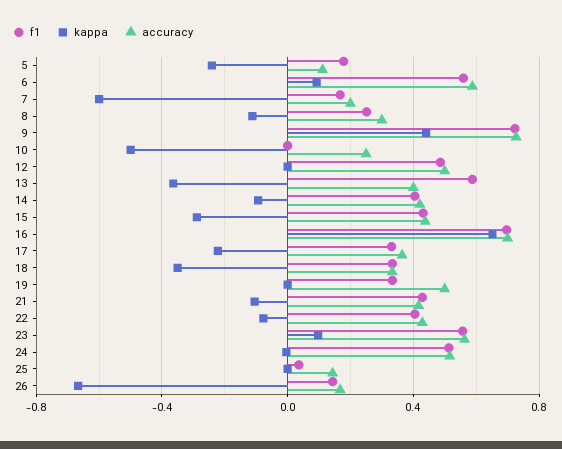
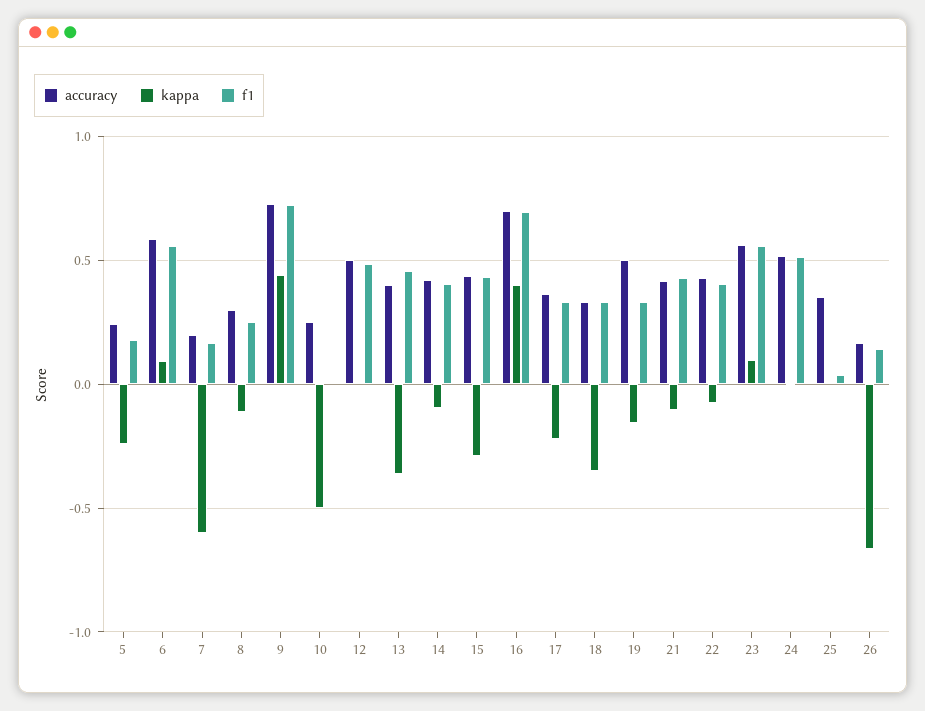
  {
    "f1": {
      "5": 0.2,
      "6": 0.55,
      "7": 0.15,
      "8": 0.25,
      "9": 0.7,
      "10": 0,
      "12": 0.5,
-     "13": 0.6,
+     "13": 0.45,
      "14": 0.4,
      "15": 0.45,
      "16": 0.7,
      "17": 0.35,
      "18": 0.35,
      "19": 0.35,
      "21": 0.45,
      "22": 0.4,
      "23": 0.55,
      "24": 0.5,
      "25": 0.05,
      "26": 0.15
    },
    "kappa": {
      "5": -0.25,
      "6": 0.1,
      "7": -0.6,
      "8": -0.1,
      "9": 0.45,
      "10": -0.5,
      "12": 0,
      "13": -0.35,
      "14": -0.1,
      "15": -0.3,
-     "16": 0.65,
+     "16": 0.4,
      "17": -0.2,
      "18": -0.35,
-     "19": 0,
+     "19": -0.15,
      "21": -0.1,
      "22": -0.1,
      "23": 0.1,
      "24": 0,
      "25": 0,
      "26": -0.65
    },
    "accuracy": {
-     "5": 0.1,
+     "5": 0.25,
      "6": 0.6,
      "7": 0.2,
      "8": 0.3,
      "9": 0.75,
      "10": 0.25,
      "12": 0.5,
      "13": 0.4,
      "14": 0.4,
      "15": 0.45,
      "16": 0.7,
      "17": 0.35,
      "18": 0.35,
      "19": 0.5,
      "21": 0.4,
      "22": 0.45,
      "23": 0.55,
      "24": 0.5,
-     "25": 0.15,
+     "25": 0.35,
      "26": 0.15
    }
  }

